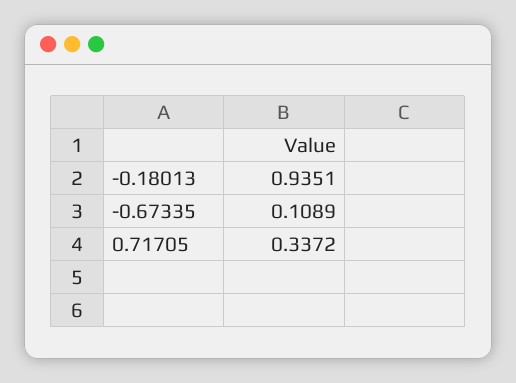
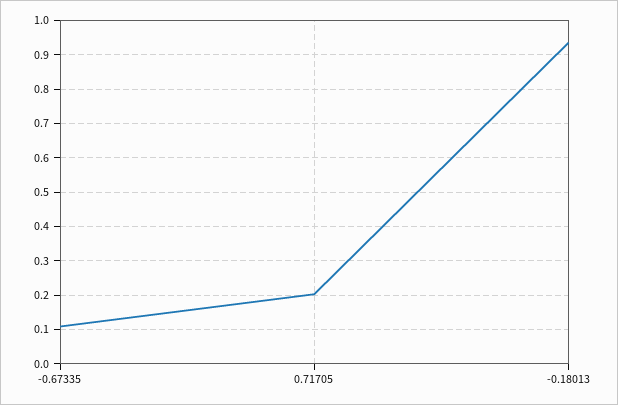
  {
    "-0.18013": 0.9351,
    "-0.67335": 0.1089,
-   "0.71705": 0.3372
+   "0.71705": 0.2
  }

